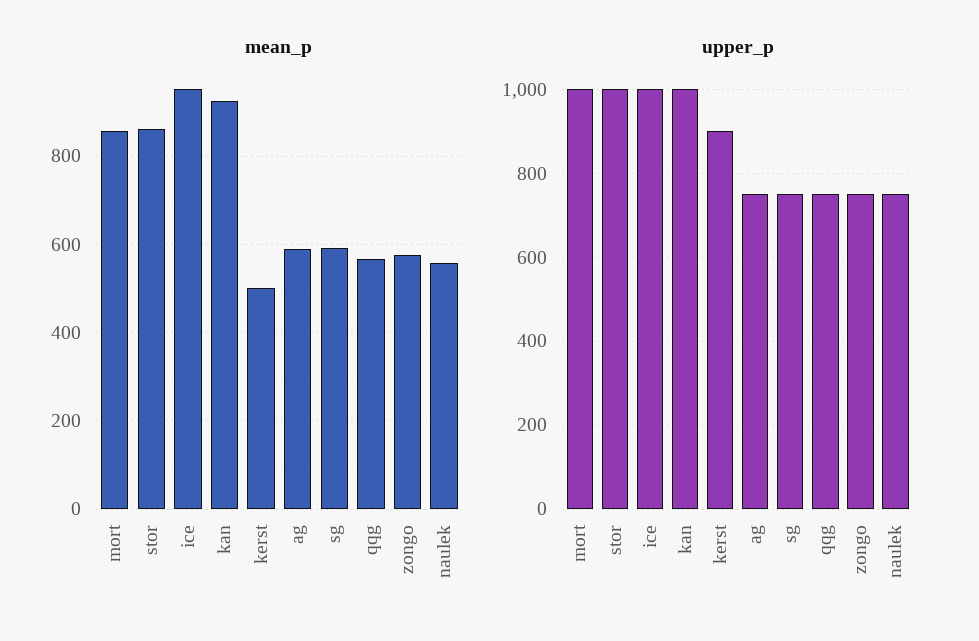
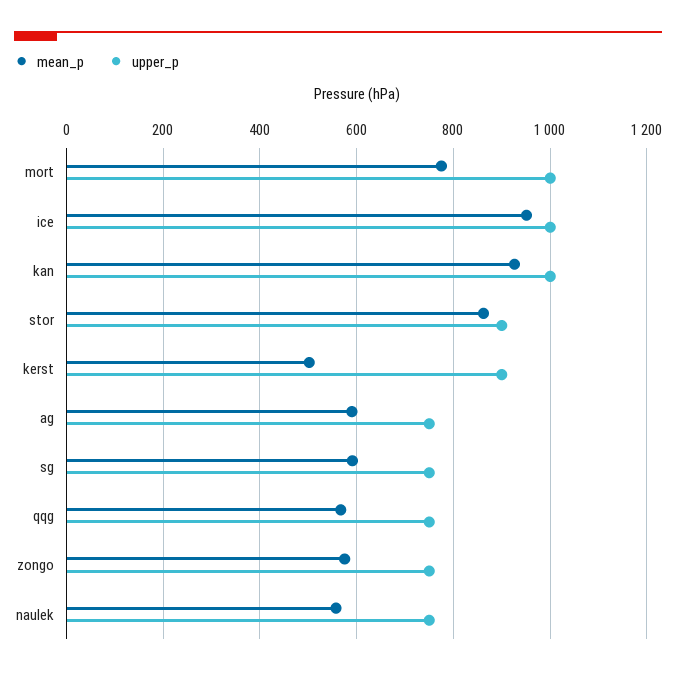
  {
    "mean_p": {
-     "mort": 860,
+     "mort": 780,
      "stor": 860,
      "ice": 960,
      "kan": 920,
      "kerst": 500,
      "ag": 600,
      "sg": 600,
      "qqg": 560,
      "zongo": 580,
      "naulek": 560
    },
    "upper_p": {
      "mort": 1000,
-     "stor": 1000,
+     "stor": 900,
      "ice": 1000,
      "kan": 1000,
      "kerst": 900,
      "ag": 760,
      "sg": 760,
      "qqg": 760,
      "zongo": 760,
      "naulek": 760
    }
  }

